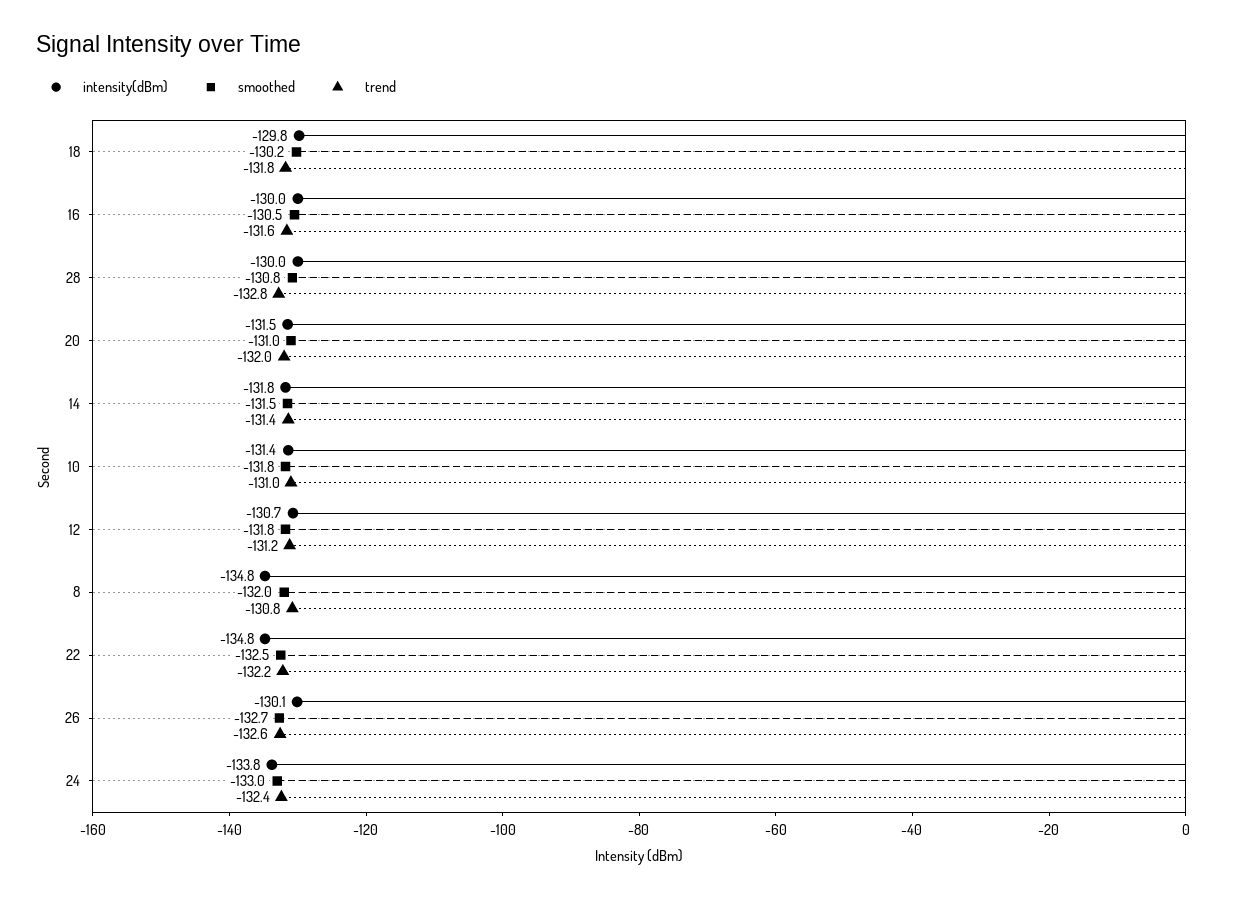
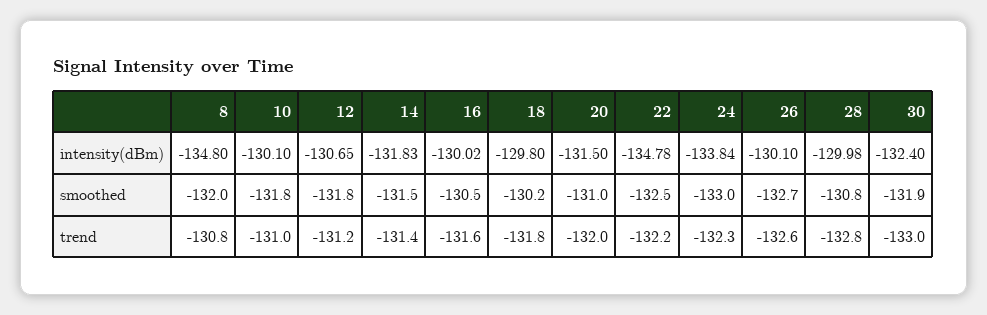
  {
    "intensity(dBm)": {
      "18": -129.8,
      "16": -130.02,
      "28": -129.98,
      "20": -131.5,
      "14": -131.83,
-     "10": -131.4,
+     "10": -130.1,
      "12": -130.65,
      "8": -134.8,
      "22": -134.78,
      "26": -130.1,
-     "24": -133.84
+     "24": -133.84,
+     "30": -132.4
    },
    "smoothed": {
      "18": -130.2,
      "16": -130.5,
      "28": -130.8,
      "20": -131,
      "14": -131.5,
      "10": -131.8,
      "12": -131.8,
      "8": -132,
      "22": -132.5,
      "26": -132.7,
-     "24": -133
+     "24": -133,
+     "30": -131.9
    },
    "trend": {
      "18": -131.8,
      "16": -131.6,
      "28": -132.8,
      "20": -132,
      "14": -131.4,
      "10": -131,
      "12": -131.2,
      "8": -130.8,
      "22": -132.2,
      "26": -132.6,
-     "24": -132.4
+     "24": -132.3,
+     "30": -133
    }
  }

